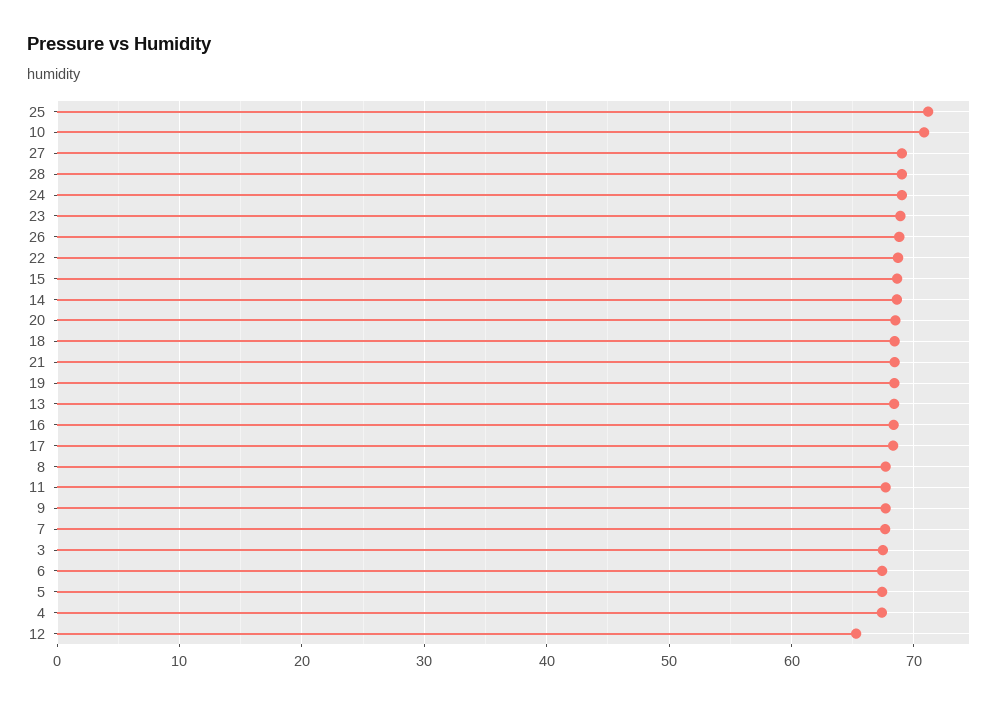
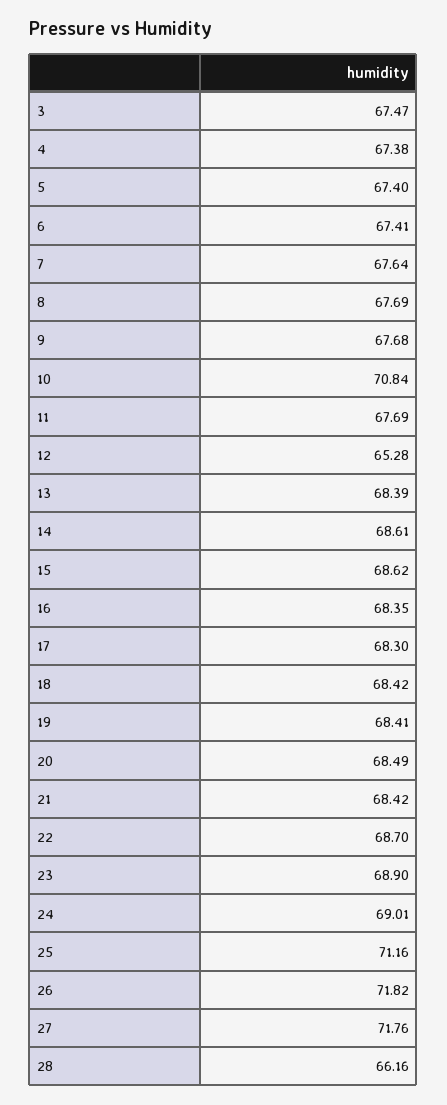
  {
    "25": 71.16,
    "10": 70.84,
-   "27": 69,
+   "27": 71.76,
-   "28": 69,
+   "28": 66.16,
    "24": 69.01,
    "23": 68.9,
-   "26": 69,
+   "26": 71.82,
    "22": 68.7,
    "15": 68.62,
    "14": 68.61,
    "20": 68.49,
    "18": 68.42,
    "21": 68.42,
    "19": 68.41,
    "13": 68.39,
    "16": 68.35,
    "17": 68.3,
    "8": 67.69,
    "11": 67.69,
    "9": 67.68,
    "7": 67.64,
    "3": 67.47,
    "6": 67.41,
    "5": 67.4,
    "4": 67.38,
    "12": 65.28
  }

